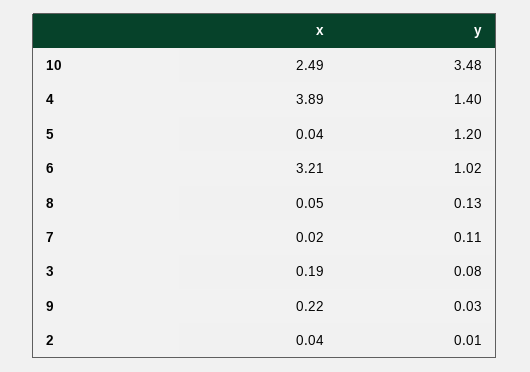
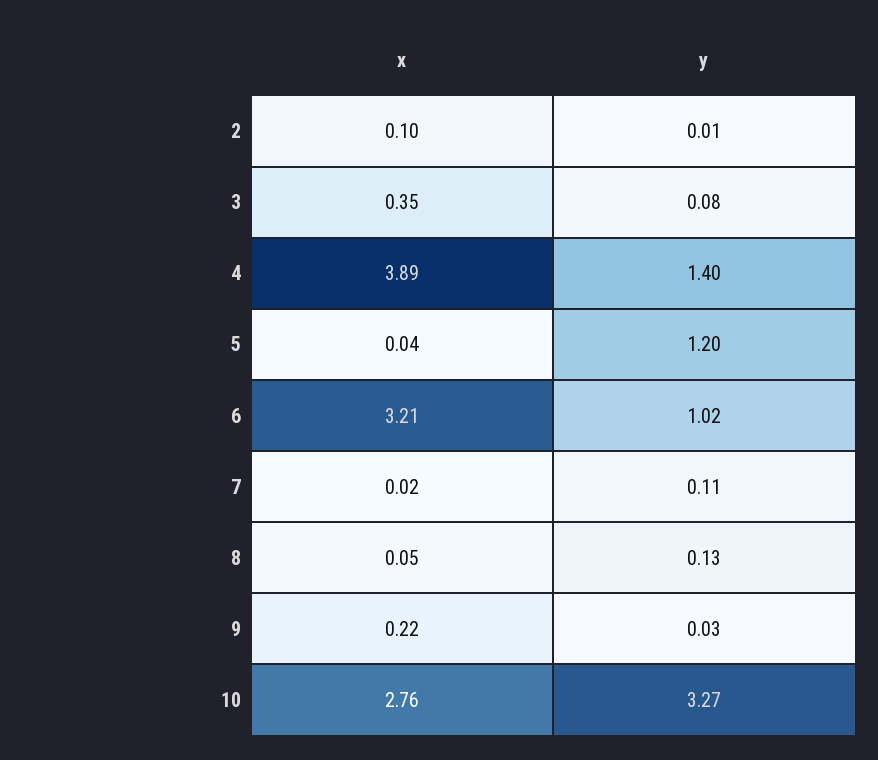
  {
    "x": {
-     "10": 2.49,
+     "10": 2.76,
      "4": 3.89,
      "5": 0.04,
      "6": 3.21,
      "8": 0.05,
      "7": 0.02,
-     "3": 0.19,
+     "3": 0.35,
      "9": 0.22,
-     "2": 0.04
+     "2": 0.1
    },
    "y": {
-     "10": 3.48,
+     "10": 3.27,
      "4": 1.4,
      "5": 1.2,
      "6": 1.02,
      "8": 0.13,
      "7": 0.11,
      "3": 0.08,
      "9": 0.03,
      "2": 0.01
    }
  }

